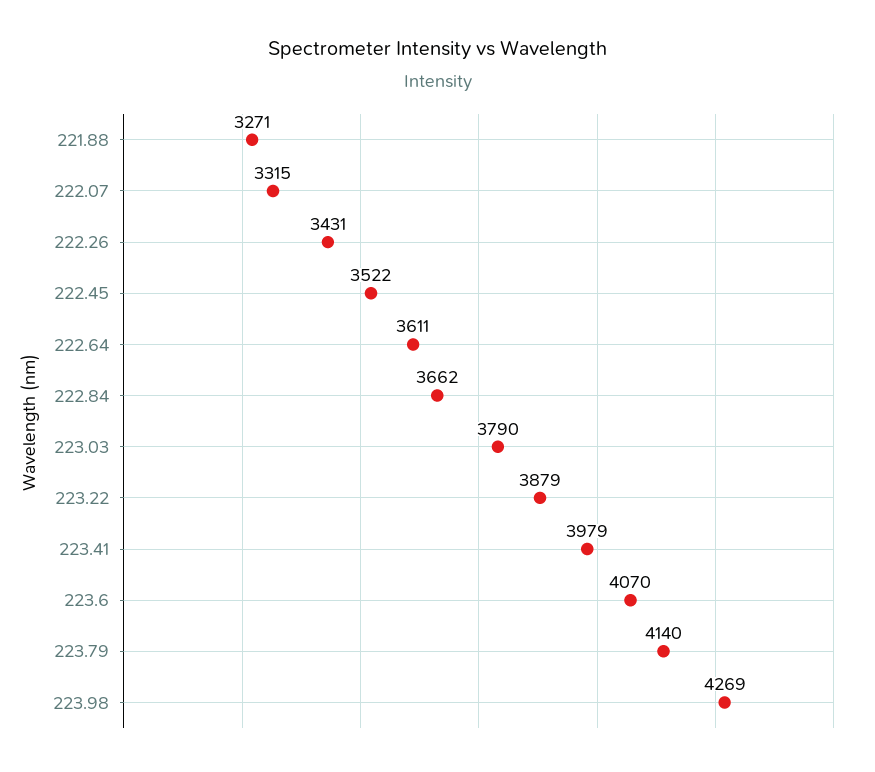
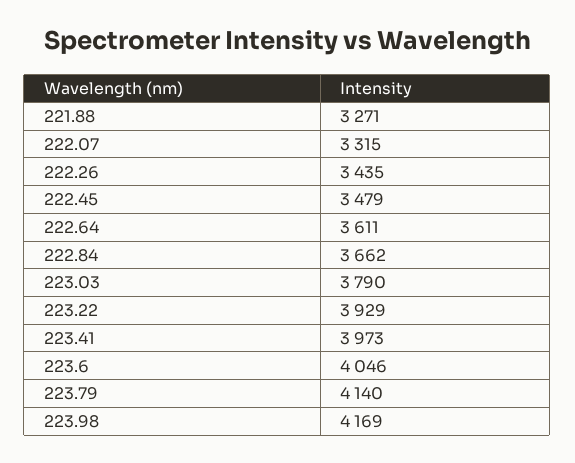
  {
    "221.88": 3271,
    "222.07": 3315,
-   "222.26": 3431,
+   "222.26": 3435,
-   "222.45": 3522,
+   "222.45": 3479,
    "222.64": 3611,
    "222.84": 3662,
    "223.03": 3790,
-   "223.22": 3879,
+   "223.22": 3929,
-   "223.41": 3979,
+   "223.41": 3973,
-   "223.6": 4070,
+   "223.6": 4046,
    "223.79": 4140,
-   "223.98": 4269
+   "223.98": 4169
  }

